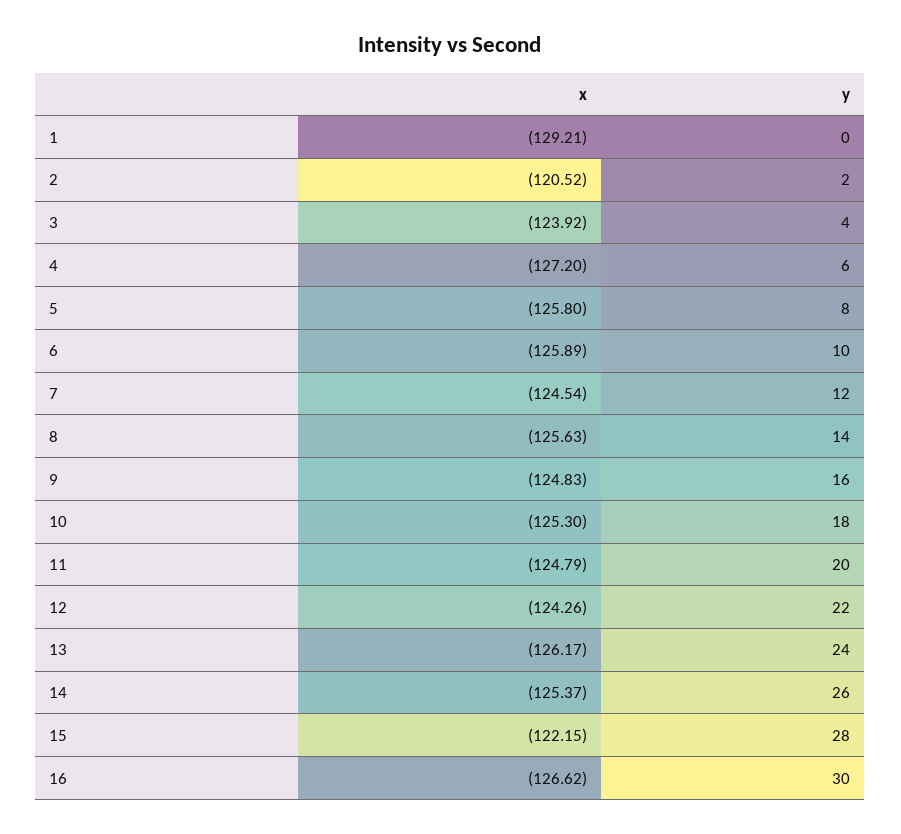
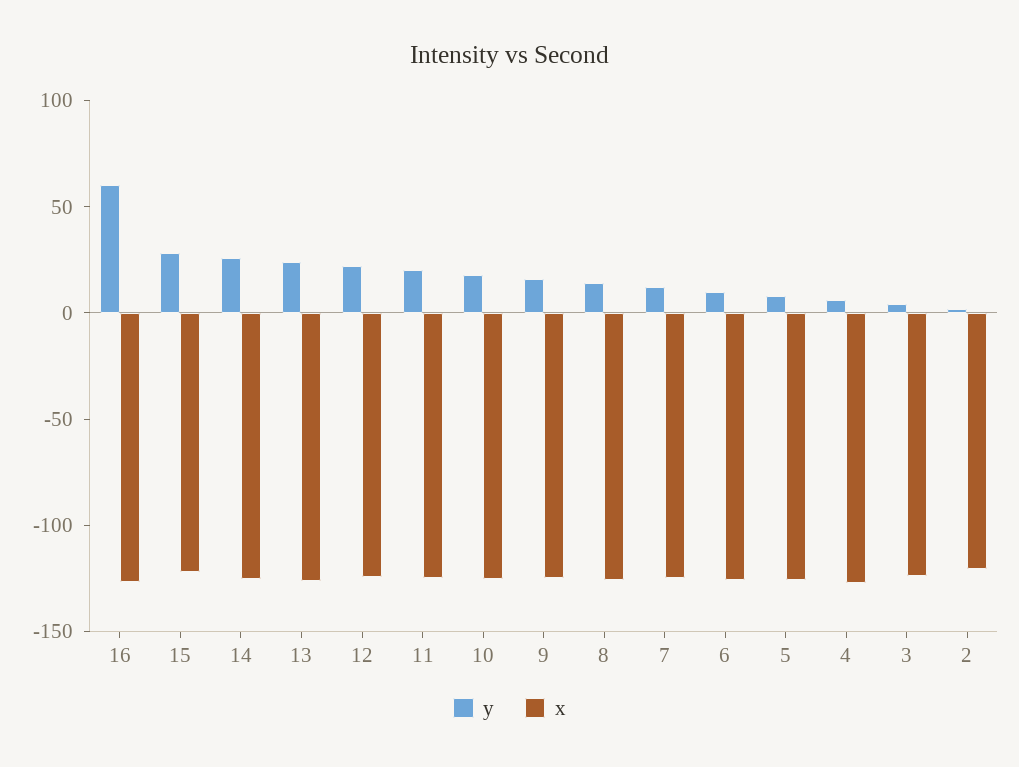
  {
    "x": {
-     "1": -129.21,
      "2": -120.52,
      "3": -123.92,
      "4": -127.2,
      "5": -125.8,
      "6": -125.89,
      "7": -124.54,
      "8": -125.63,
      "9": -124.83,
      "10": -125.3,
      "11": -124.79,
      "12": -124.26,
      "13": -126.17,
      "14": -125.37,
      "15": -122.15,
      "16": -126.62
    },
    "y": {
-     "1": 0,
      "2": 2,
      "3": 4,
      "4": 6,
      "5": 8,
      "6": 10,
      "7": 12,
      "8": 14,
      "9": 16,
      "10": 18,
      "11": 20,
      "12": 22,
      "13": 24,
      "14": 26,
      "15": 28,
-     "16": 30
+     "16": 60
    }
  }

